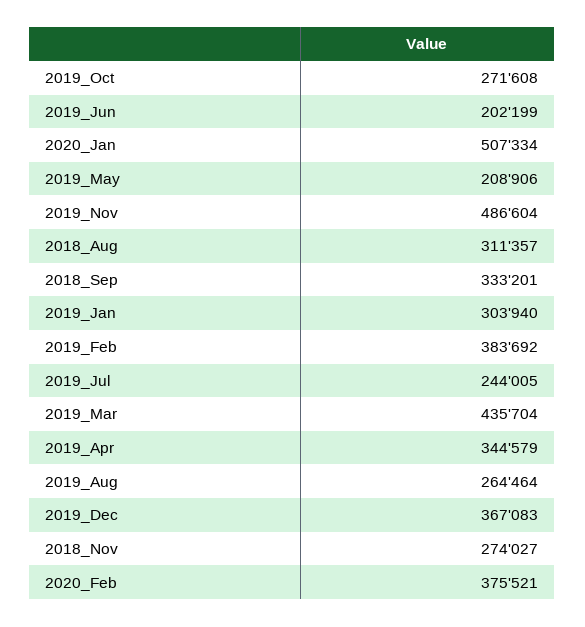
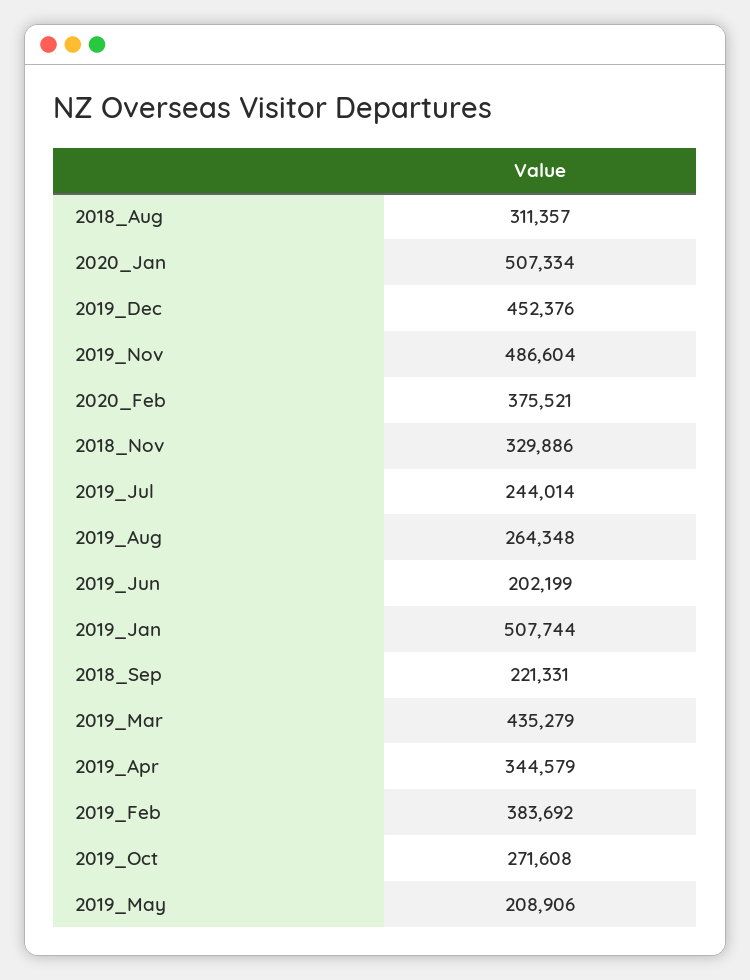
  {
    "2019_Oct": 271608,
    "2019_Jun": 202199,
    "2020_Jan": 507334,
    "2019_May": 208906,
    "2019_Nov": 486604,
    "2018_Aug": 311357,
-   "2018_Sep": 333201,
+   "2018_Sep": 221331,
-   "2019_Jan": 303940,
+   "2019_Jan": 507744,
    "2019_Feb": 383692,
-   "2019_Jul": 244005,
+   "2019_Jul": 244014,
-   "2019_Mar": 435704,
+   "2019_Mar": 435279,
    "2019_Apr": 344579,
-   "2019_Aug": 264464,
+   "2019_Aug": 264348,
-   "2019_Dec": 367083,
+   "2019_Dec": 452376,
-   "2018_Nov": 274027,
+   "2018_Nov": 329886,
    "2020_Feb": 375521
  }

